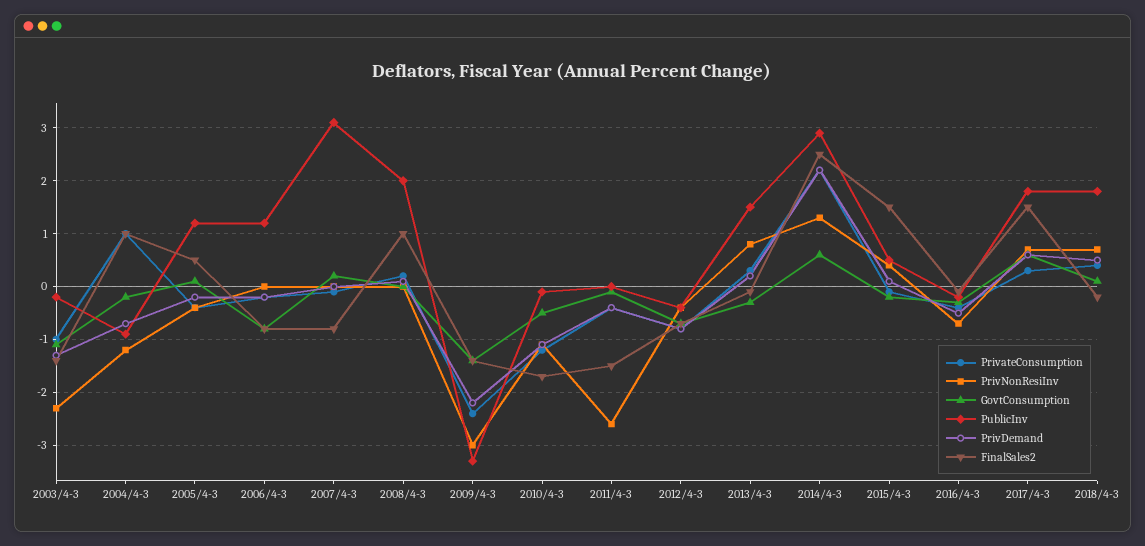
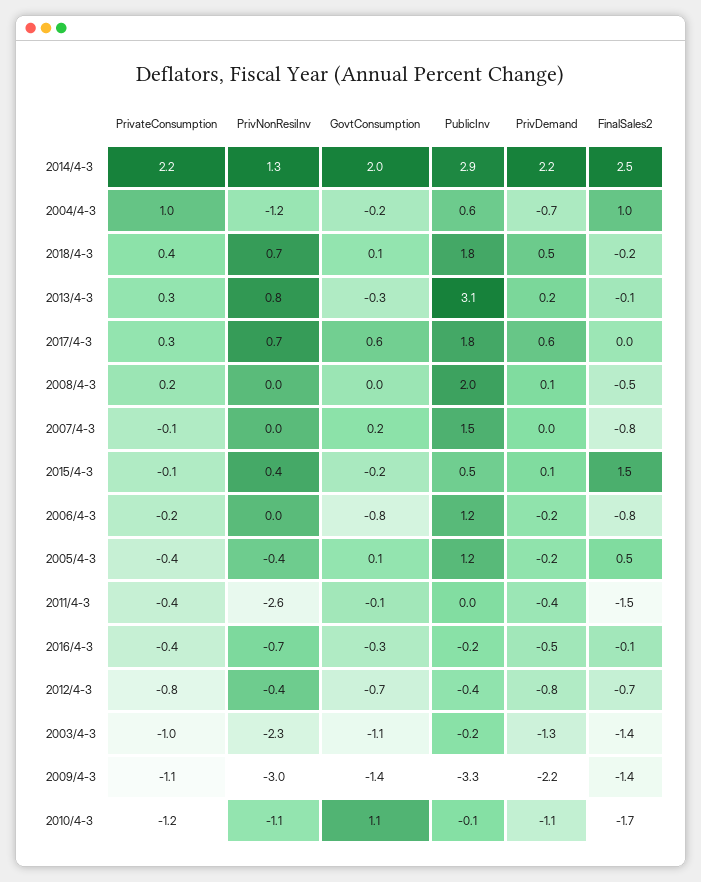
  {
    "PrivateConsumption": {
      "2003/4-3": -1,
      "2004/4-3": 1,
      "2005/4-3": -0.4,
      "2006/4-3": -0.2,
      "2007/4-3": -0.1,
      "2008/4-3": 0.2,
-     "2009/4-3": -2.5,
+     "2009/4-3": -1.1,
      "2010/4-3": -1.2,
      "2011/4-3": -0.4,
      "2012/4-3": -0.8,
      "2013/4-3": 0.3,
      "2014/4-3": 2.2,
      "2015/4-3": -0.1,
      "2016/4-3": -0.4,
      "2017/4-3": 0.3,
      "2018/4-3": 0.4
    },
    "PrivNonResiInv": {
      "2003/4-3": -2.3,
      "2004/4-3": -1.2,
      "2005/4-3": -0.4,
      "2006/4-3": 0,
      "2007/4-3": 0,
      "2008/4-3": 0,
      "2009/4-3": -3,
      "2010/4-3": -1.1,
      "2011/4-3": -2.6,
      "2012/4-3": -0.4,
      "2013/4-3": 0.8,
      "2014/4-3": 1.3,
      "2015/4-3": 0.4,
      "2016/4-3": -0.7,
      "2017/4-3": 0.7,
      "2018/4-3": 0.7
    },
    "GovtConsumption": {
      "2003/4-3": -1.1,
      "2004/4-3": -0.2,
      "2005/4-3": 0.1,
      "2006/4-3": -0.8,
      "2007/4-3": 0.2,
      "2008/4-3": 0,
      "2009/4-3": -1.4,
-     "2010/4-3": -0.5,
+     "2010/4-3": 1.1,
      "2011/4-3": -0.1,
      "2012/4-3": -0.7,
      "2013/4-3": -0.3,
-     "2014/4-3": 0.5,
+     "2014/4-3": 2,
      "2015/4-3": -0.2,
      "2016/4-3": -0.3,
      "2017/4-3": 0.6,
      "2018/4-3": 0.1
    },
    "PublicInv": {
      "2003/4-3": -0.2,
-     "2004/4-3": -1,
+     "2004/4-3": 0.6,
      "2005/4-3": 1.2,
      "2006/4-3": 1.2,
-     "2007/4-3": 3,
+     "2007/4-3": 1.5,
      "2008/4-3": 2,
      "2009/4-3": -3.3,
      "2010/4-3": -0.1,
      "2011/4-3": 0,
      "2012/4-3": -0.4,
-     "2013/4-3": 1.5,
+     "2013/4-3": 3.1,
      "2014/4-3": 2.9,
      "2015/4-3": 0.5,
      "2016/4-3": -0.2,
      "2017/4-3": 1.8,
      "2018/4-3": 1.8
    },
    "PrivDemand": {
      "2003/4-3": -1.3,
      "2004/4-3": -0.7,
      "2005/4-3": -0.2,
      "2006/4-3": -0.2,
      "2007/4-3": 0,
      "2008/4-3": 0.1,
      "2009/4-3": -2.2,
      "2010/4-3": -1.1,
      "2011/4-3": -0.4,
      "2012/4-3": -0.8,
      "2013/4-3": 0.2,
      "2014/4-3": 2.2,
      "2015/4-3": 0.1,
      "2016/4-3": -0.5,
      "2017/4-3": 0.6,
      "2018/4-3": 0.5
    },
    "FinalSales2": {
      "2003/4-3": -1.4,
      "2004/4-3": 1,
      "2005/4-3": 0.5,
      "2006/4-3": -0.8,
      "2007/4-3": -0.8,
-     "2008/4-3": 1,
+     "2008/4-3": -0.5,
      "2009/4-3": -1.4,
      "2010/4-3": -1.7,
      "2011/4-3": -1.5,
      "2012/4-3": -0.7,
      "2013/4-3": -0.1,
      "2014/4-3": 2.5,
      "2015/4-3": 1.5,
      "2016/4-3": -0.1,
-     "2017/4-3": 1.5,
+     "2017/4-3": 0,
      "2018/4-3": -0.2
    }
  }

